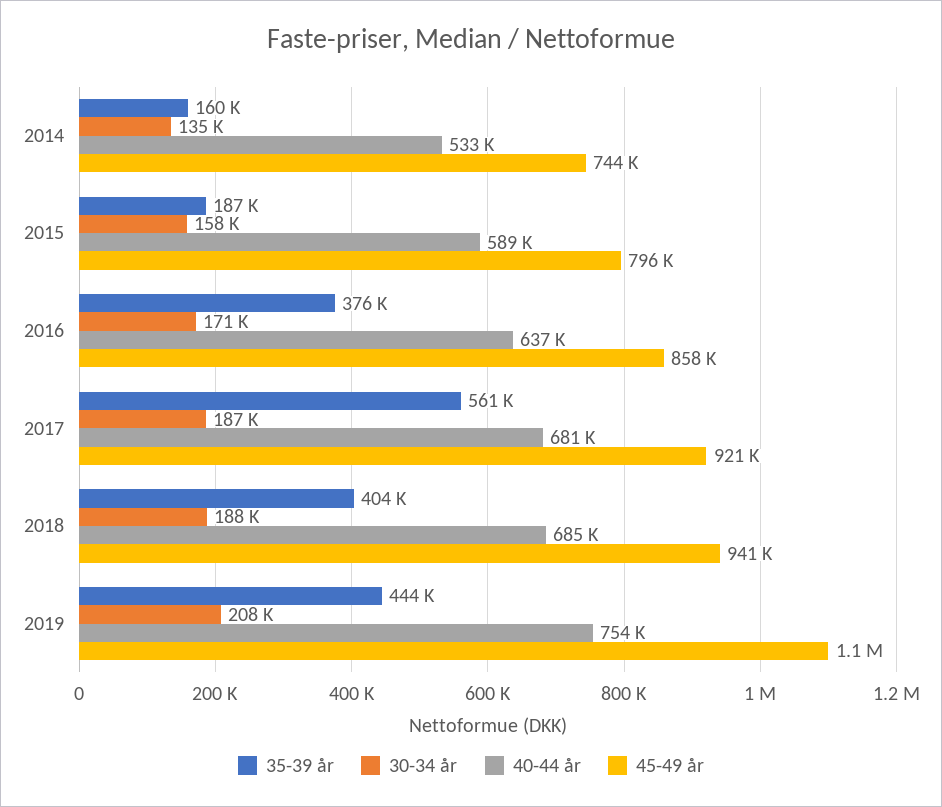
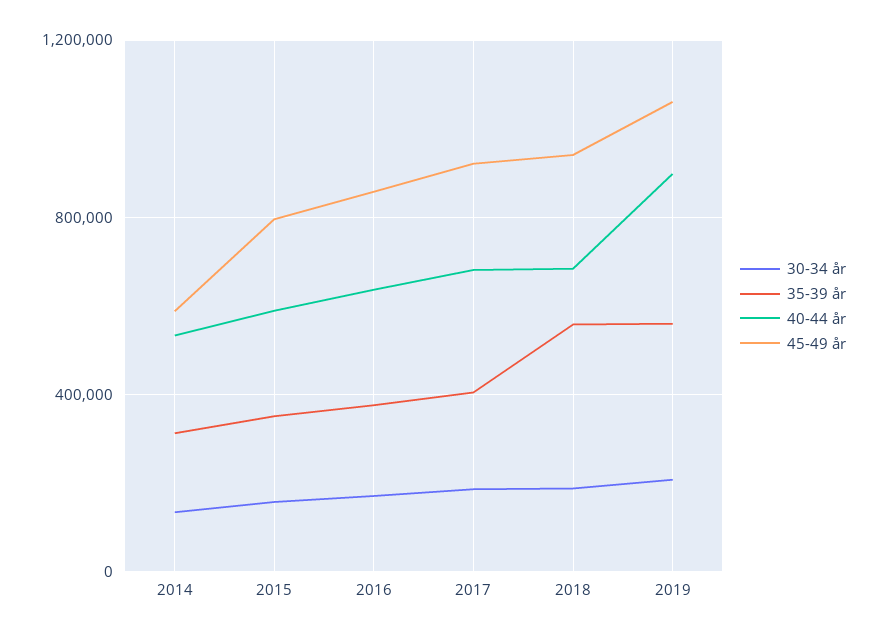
  {
    "35-39 år": {
-     "2014": 160000,
+     "2014": 300000,
-     "2015": 187000,
+     "2015": 350000,
      "2016": 376000,
-     "2017": 561000,
+     "2017": 400000,
-     "2018": 404000,
+     "2018": 550000,
-     "2019": 444000
+     "2019": 550000
    },
    "30-34 år": {
      "2014": 135000,
      "2015": 158000,
      "2016": 171000,
      "2017": 187000,
      "2018": 188000,
      "2019": 208000
    },
    "40-44 år": {
      "2014": 533000,
      "2015": 589000,
      "2016": 637000,
      "2017": 681000,
      "2018": 685000,
-     "2019": 754000
+     "2019": 900000
    },
    "45-49 år": {
-     "2014": 744000,
+     "2014": 600000,
      "2015": 796000,
      "2016": 858000,
      "2017": 921000,
      "2018": 941000,
      "2019": 1100000
    }
  }

